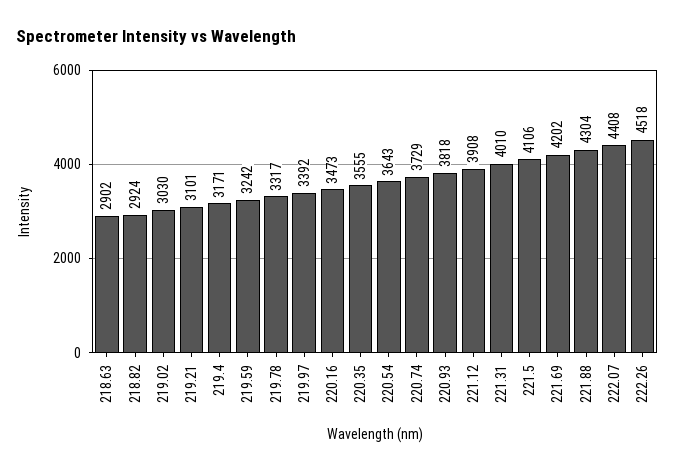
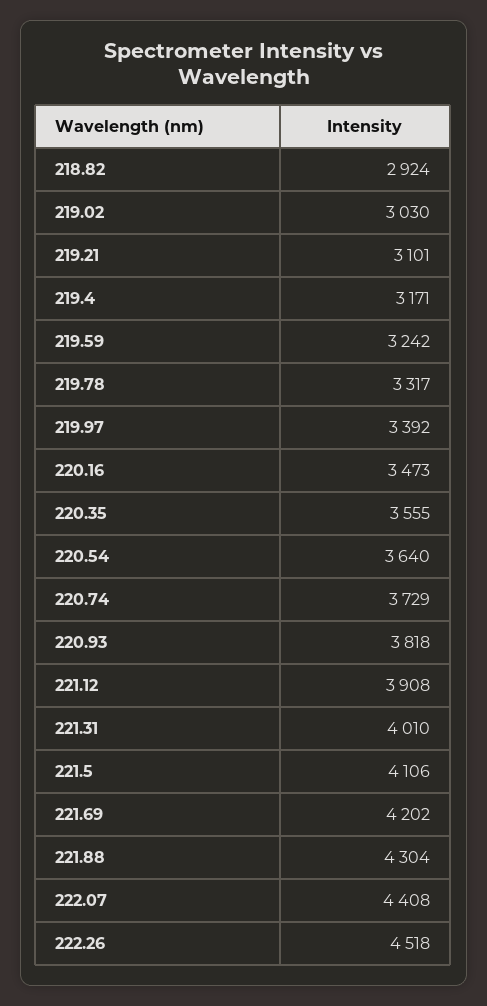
  {
-   "218.63": 2902,
    "218.82": 2924,
    "219.02": 3030,
    "219.21": 3101,
    "219.4": 3171,
    "219.59": 3242,
    "219.78": 3317,
    "219.97": 3392,
    "220.16": 3473,
    "220.35": 3555,
-   "220.54": 3643,
+   "220.54": 3640,
    "220.74": 3729,
    "220.93": 3818,
    "221.12": 3908,
    "221.31": 4010,
    "221.5": 4106,
    "221.69": 4202,
    "221.88": 4304,
    "222.07": 4408,
    "222.26": 4518
  }

